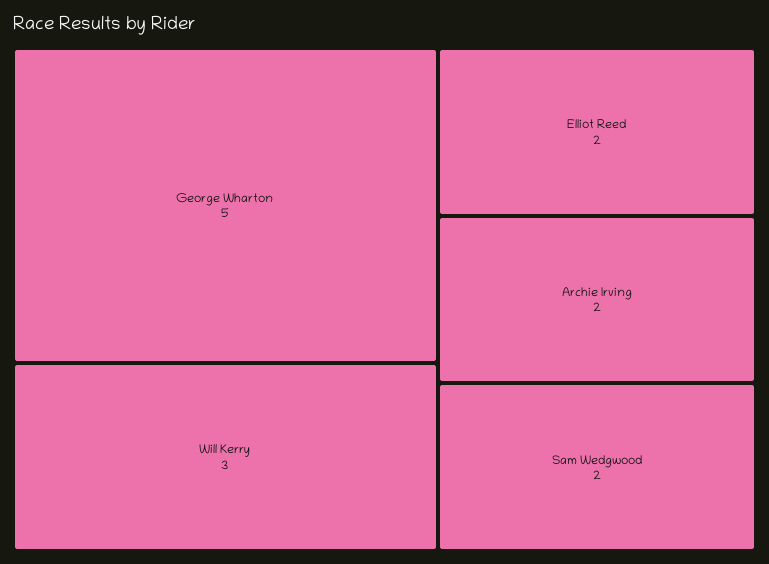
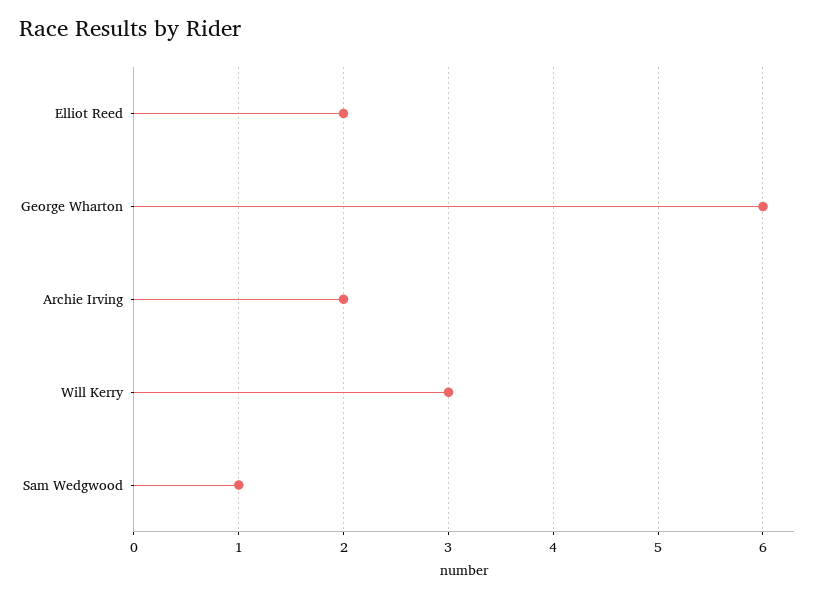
  {
-   "George Wharton": 5,
+   "George Wharton": 6,
    "Will Kerry": 3,
    "Elliot Reed": 2,
    "Archie Irving": 2,
-   "Sam Wedgwood": 2
+   "Sam Wedgwood": 1
  }

